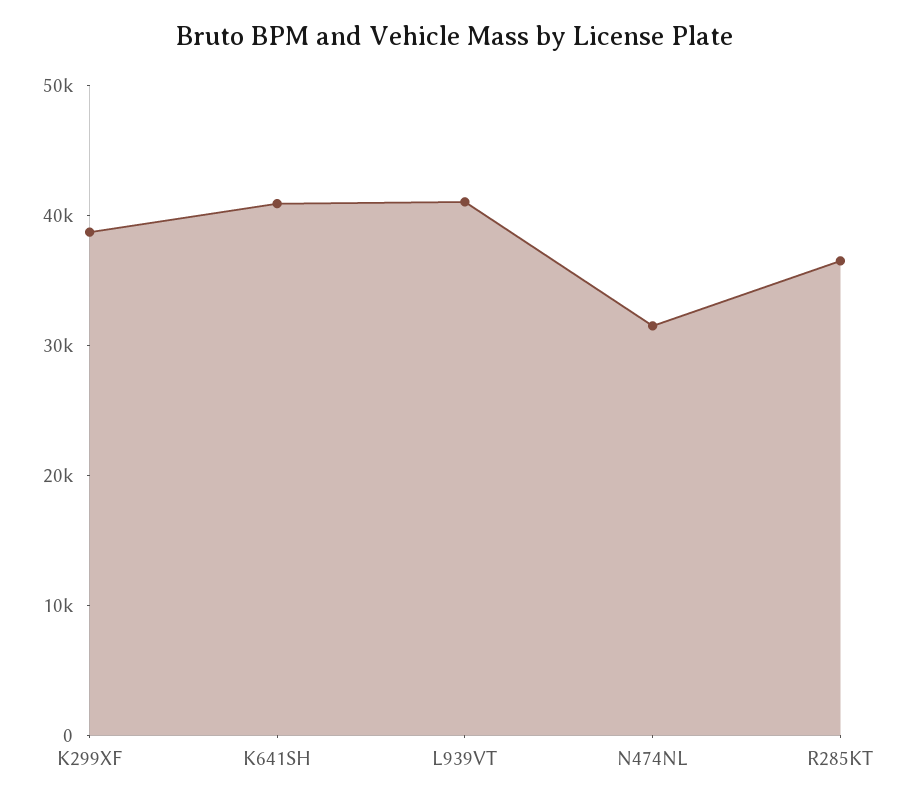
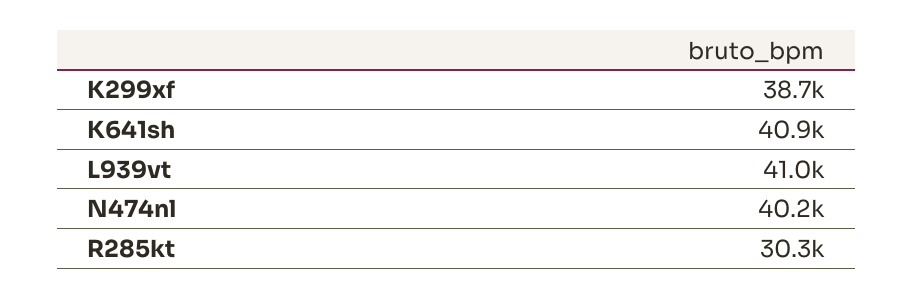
  {
    "K299XF": 38700,
    "K641SH": 40900,
    "L939VT": 41000,
-   "N474NL": 32000,
+   "N474NL": 40200,
-   "R285KT": 36000
+   "R285KT": 30300
  }

